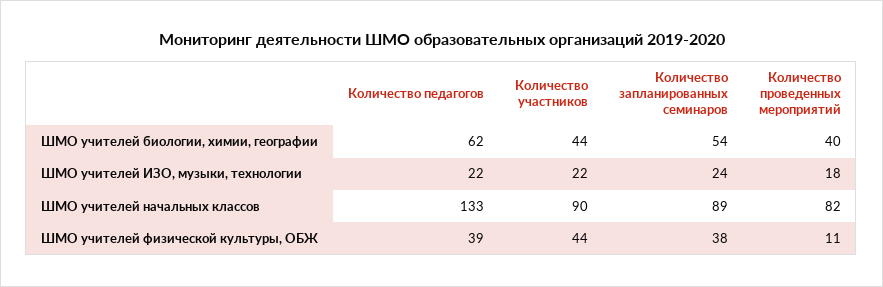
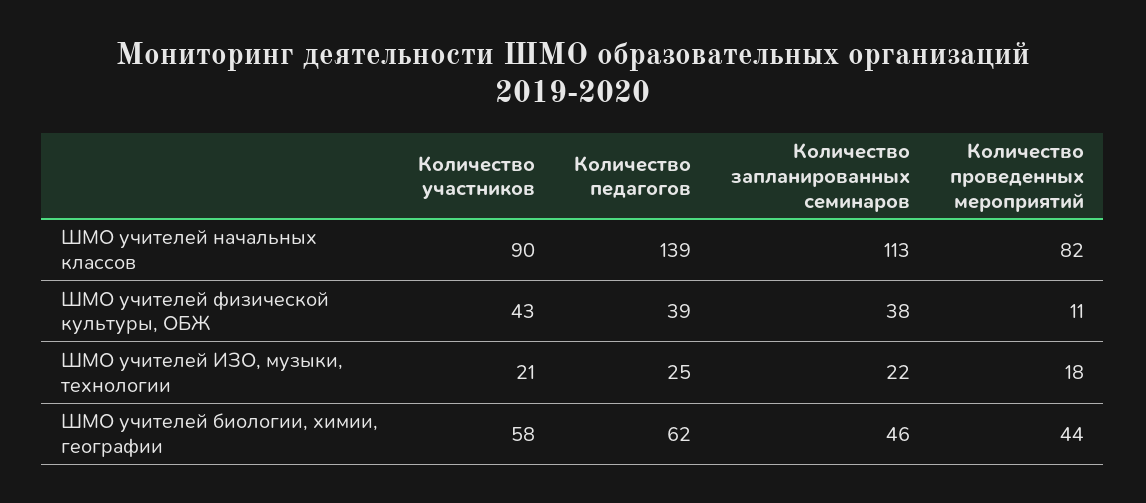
  {
    "Количество педагогов": {
      "ШМО учителей биологии, химии, географии": 62,
-     "ШМО учителей ИЗО, музыки, технологии": 22,
+     "ШМО учителей ИЗО, музыки, технологии": 25,
-     "ШМО учителей начальных классов": 133,
+     "ШМО учителей начальных классов": 139,
      "ШМО учителей физической культуры, ОБЖ": 39
    },
    "Количество участников": {
-     "ШМО учителей биологии, химии, географии": 44,
+     "ШМО учителей биологии, химии, географии": 58,
-     "ШМО учителей ИЗО, музыки, технологии": 22,
+     "ШМО учителей ИЗО, музыки, технологии": 21,
      "ШМО учителей начальных классов": 90,
-     "ШМО учителей физической культуры, ОБЖ": 44
+     "ШМО учителей физической культуры, ОБЖ": 43
    },
    "Количество запланированных семинаров": {
-     "ШМО учителей биологии, химии, географии": 54,
+     "ШМО учителей биологии, химии, географии": 46,
-     "ШМО учителей ИЗО, музыки, технологии": 24,
+     "ШМО учителей ИЗО, музыки, технологии": 22,
-     "ШМО учителей начальных классов": 89,
+     "ШМО учителей начальных классов": 113,
      "ШМО учителей физической культуры, ОБЖ": 38
    },
    "Количество проведенных мероприятий": {
-     "ШМО учителей биологии, химии, географии": 40,
+     "ШМО учителей биологии, химии, географии": 44,
      "ШМО учителей ИЗО, музыки, технологии": 18,
      "ШМО учителей начальных классов": 82,
      "ШМО учителей физической культуры, ОБЖ": 11
    }
  }

